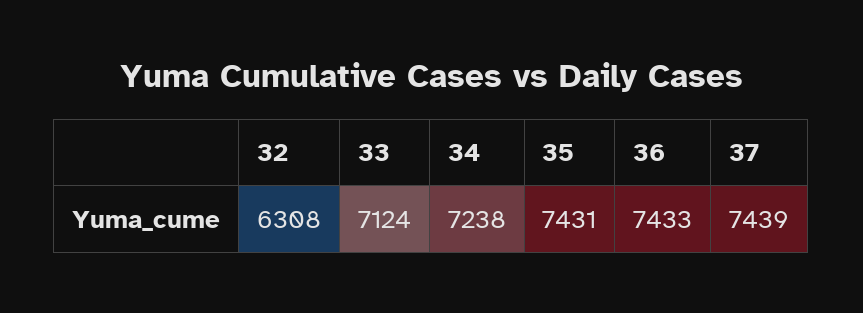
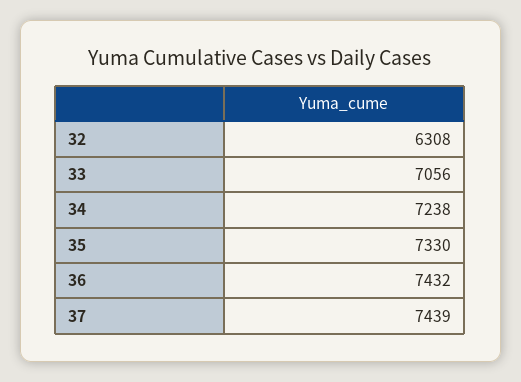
  {
    "32": 6308,
-   "33": 7124,
+   "33": 7056,
    "34": 7238,
-   "35": 7431,
+   "35": 7330,
-   "36": 7433,
+   "36": 7432,
    "37": 7439
  }

